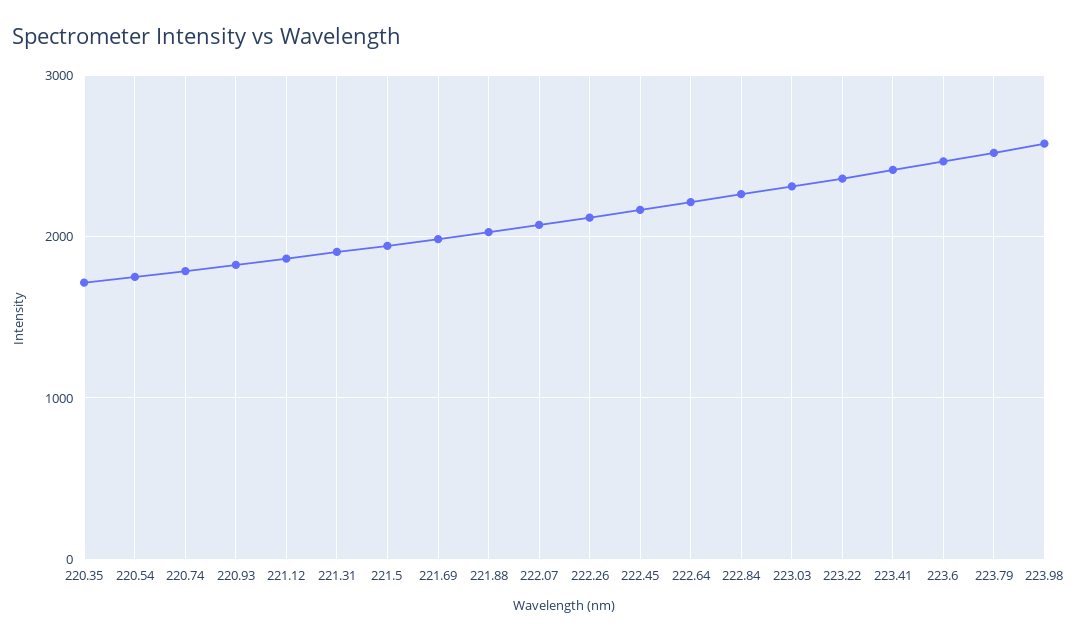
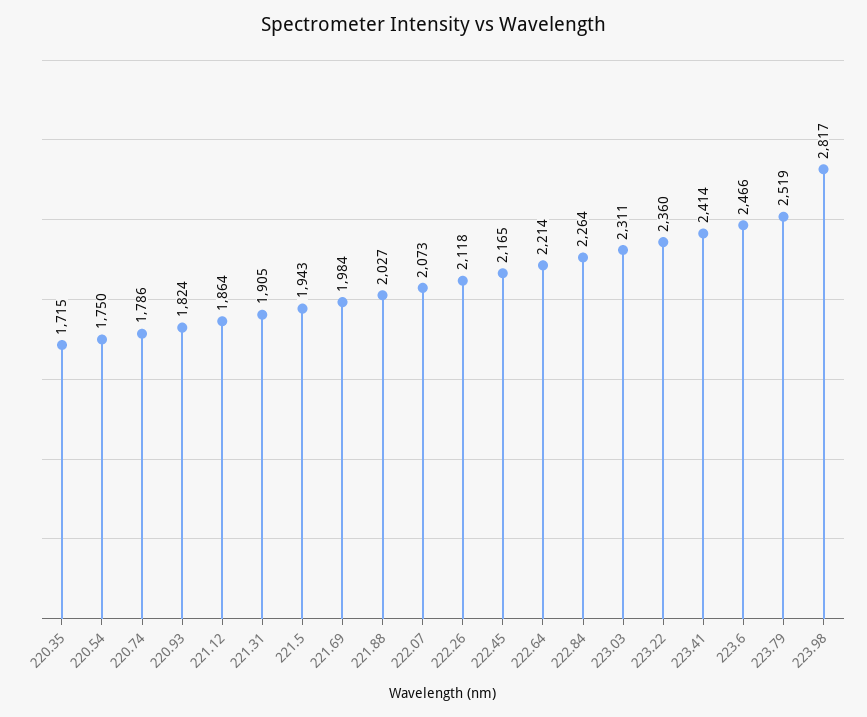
  {
    "220.35": 1715,
    "220.54": 1750,
    "220.74": 1786,
    "220.93": 1824,
    "221.12": 1864,
    "221.31": 1905,
    "221.5": 1943,
    "221.69": 1984,
    "221.88": 2027,
    "222.07": 2073,
    "222.26": 2118,
    "222.45": 2165,
    "222.64": 2214,
    "222.84": 2264,
    "223.03": 2311,
    "223.22": 2360,
    "223.41": 2414,
    "223.6": 2466,
    "223.79": 2519,
-   "223.98": 2600
+   "223.98": 2817
  }

